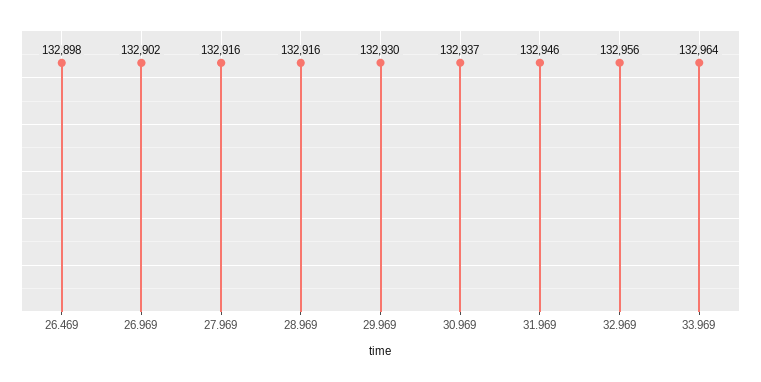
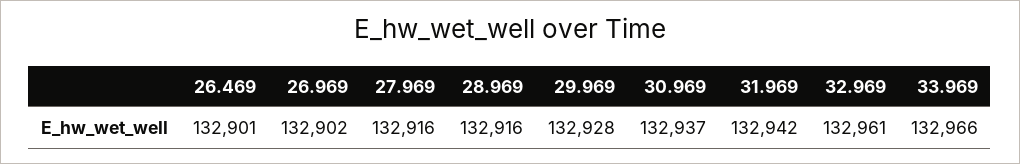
  {
-   "26.469": 132898,
+   "26.469": 132901,
    "26.969": 132902,
    "27.969": 132916,
    "28.969": 132916,
-   "29.969": 132930,
+   "29.969": 132928,
    "30.969": 132937,
-   "31.969": 132946,
+   "31.969": 132942,
-   "32.969": 132956,
+   "32.969": 132961,
-   "33.969": 132964
+   "33.969": 132966
  }

